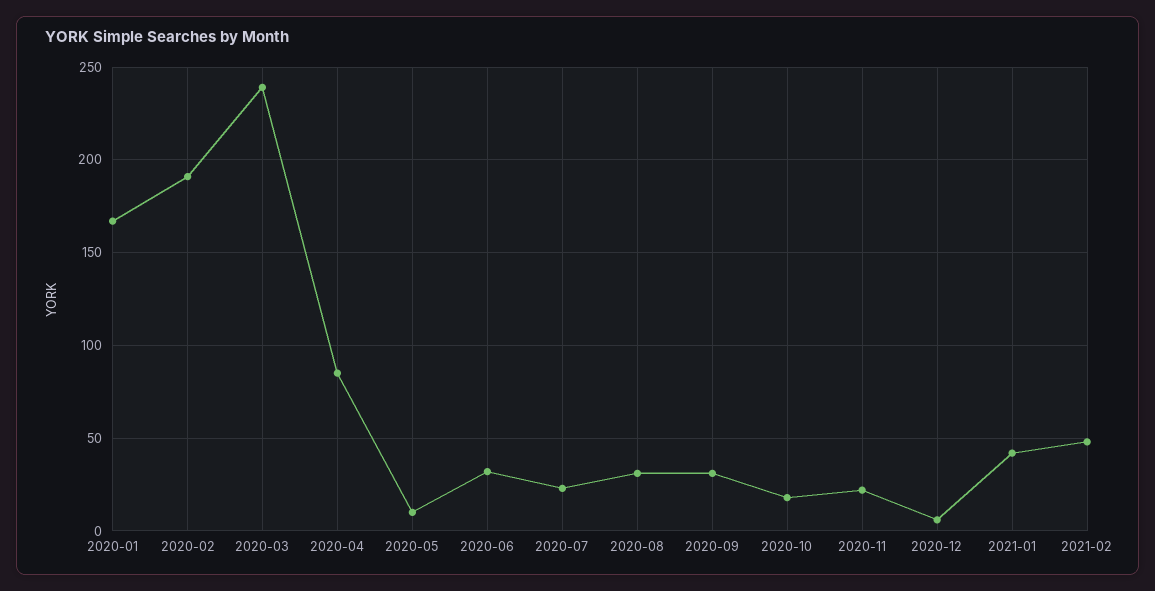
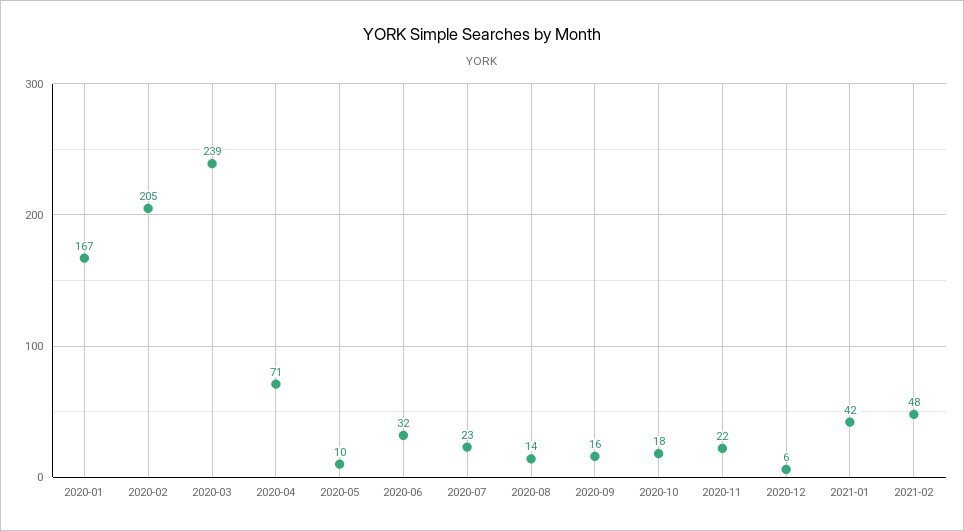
  {
    "2020-01": 167,
-   "2020-02": 190,
+   "2020-02": 205,
    "2020-03": 239,
-   "2020-04": 85,
+   "2020-04": 71,
    "2020-05": 10,
    "2020-06": 32,
    "2020-07": 23,
-   "2020-08": 30,
+   "2020-08": 14,
-   "2020-09": 30,
+   "2020-09": 16,
    "2020-10": 18,
    "2020-11": 22,
    "2020-12": 6,
    "2021-01": 42,
    "2021-02": 48
  }

